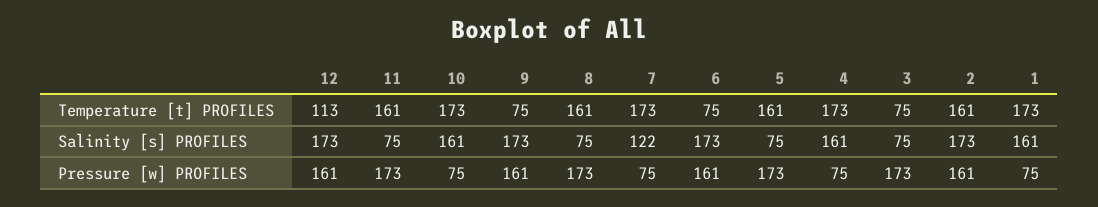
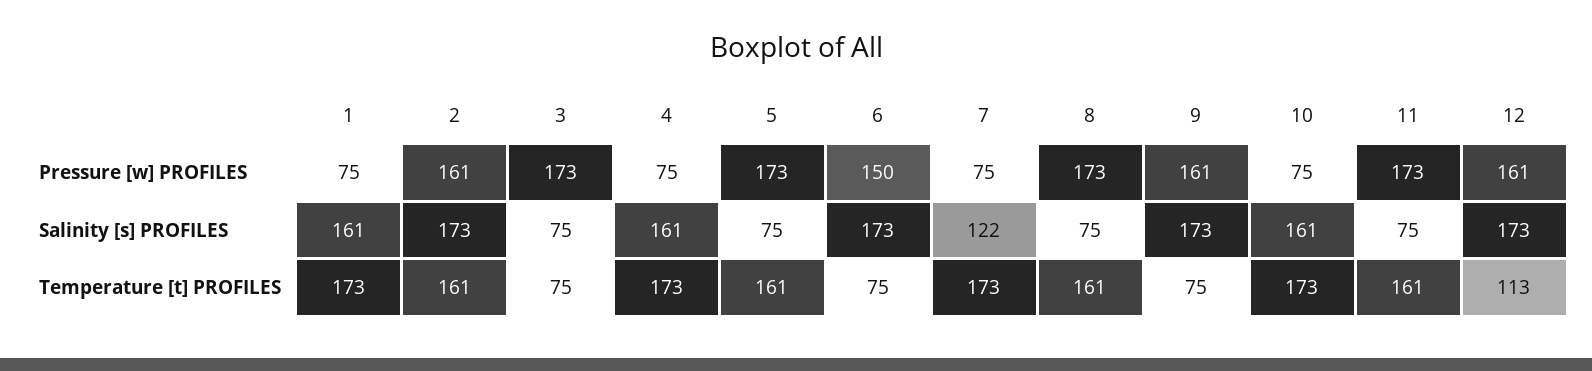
  {
    "12": {
      "Temperature [t] PROFILES": 113,
      "Salinity [s] PROFILES": 173,
      "Pressure [w] PROFILES": 161
    },
    "11": {
      "Temperature [t] PROFILES": 161,
      "Salinity [s] PROFILES": 75,
      "Pressure [w] PROFILES": 173
    },
    "10": {
      "Temperature [t] PROFILES": 173,
      "Salinity [s] PROFILES": 161,
      "Pressure [w] PROFILES": 75
    },
    "9": {
      "Temperature [t] PROFILES": 75,
      "Salinity [s] PROFILES": 173,
      "Pressure [w] PROFILES": 161
    },
    "8": {
      "Temperature [t] PROFILES": 161,
      "Salinity [s] PROFILES": 75,
      "Pressure [w] PROFILES": 173
    },
    "7": {
      "Temperature [t] PROFILES": 173,
      "Salinity [s] PROFILES": 122,
      "Pressure [w] PROFILES": 75
    },
    "6": {
      "Temperature [t] PROFILES": 75,
      "Salinity [s] PROFILES": 173,
-     "Pressure [w] PROFILES": 161
+     "Pressure [w] PROFILES": 150
    },
    "5": {
      "Temperature [t] PROFILES": 161,
      "Salinity [s] PROFILES": 75,
      "Pressure [w] PROFILES": 173
    },
    "4": {
      "Temperature [t] PROFILES": 173,
      "Salinity [s] PROFILES": 161,
      "Pressure [w] PROFILES": 75
    },
    "3": {
      "Temperature [t] PROFILES": 75,
      "Salinity [s] PROFILES": 75,
      "Pressure [w] PROFILES": 173
    },
    "2": {
      "Temperature [t] PROFILES": 161,
      "Salinity [s] PROFILES": 173,
      "Pressure [w] PROFILES": 161
    },
    "1": {
      "Temperature [t] PROFILES": 173,
      "Salinity [s] PROFILES": 161,
      "Pressure [w] PROFILES": 75
    }
  }

